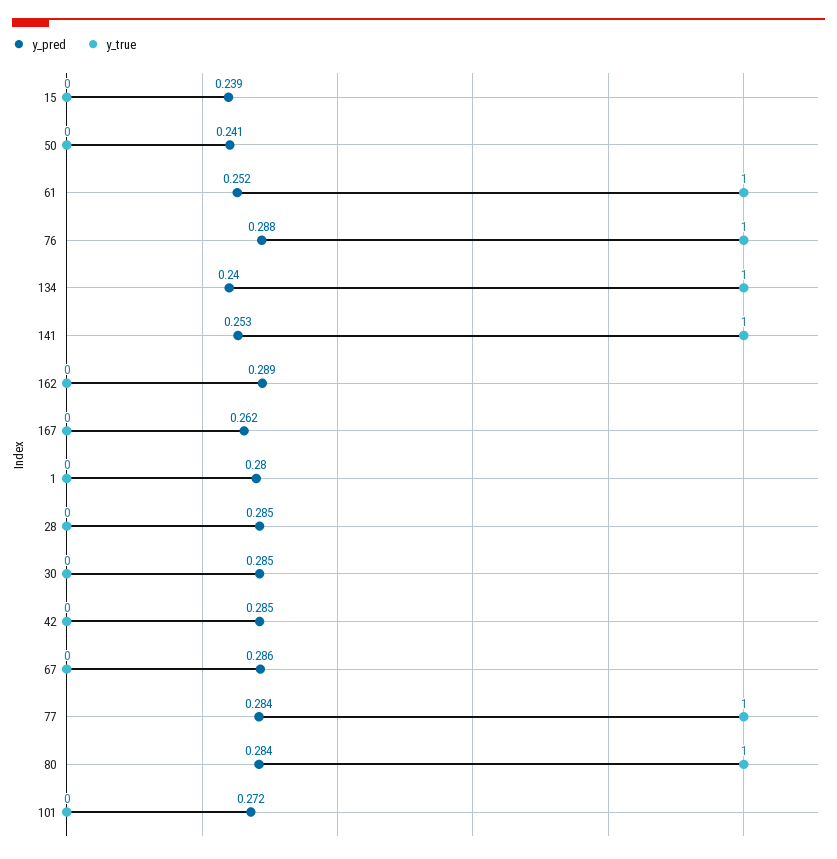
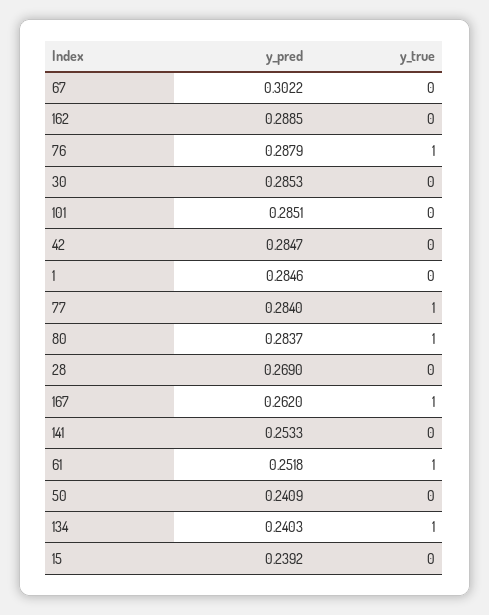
  {
    "y_pred": {
      "15": 0.2392,
      "50": 0.2409,
      "61": 0.2518,
      "76": 0.2879,
      "134": 0.2403,
      "141": 0.2533,
      "162": 0.2885,
      "167": 0.262,
-     "1": 0.28,
+     "1": 0.2846,
-     "28": 0.285,
+     "28": 0.269,
      "30": 0.2853,
      "42": 0.2847,
-     "67": 0.286,
+     "67": 0.3022,
      "77": 0.284,
      "80": 0.2837,
-     "101": 0.272
+     "101": 0.2851
    },
    "y_true": {
      "15": 0,
      "50": 0,
      "61": 1,
      "76": 1,
      "134": 1,
-     "141": 1,
+     "141": 0,
      "162": 0,
-     "167": 0,
+     "167": 1,
      "1": 0,
      "28": 0,
      "30": 0,
      "42": 0,
      "67": 0,
      "77": 1,
      "80": 1,
      "101": 0
    }
  }

